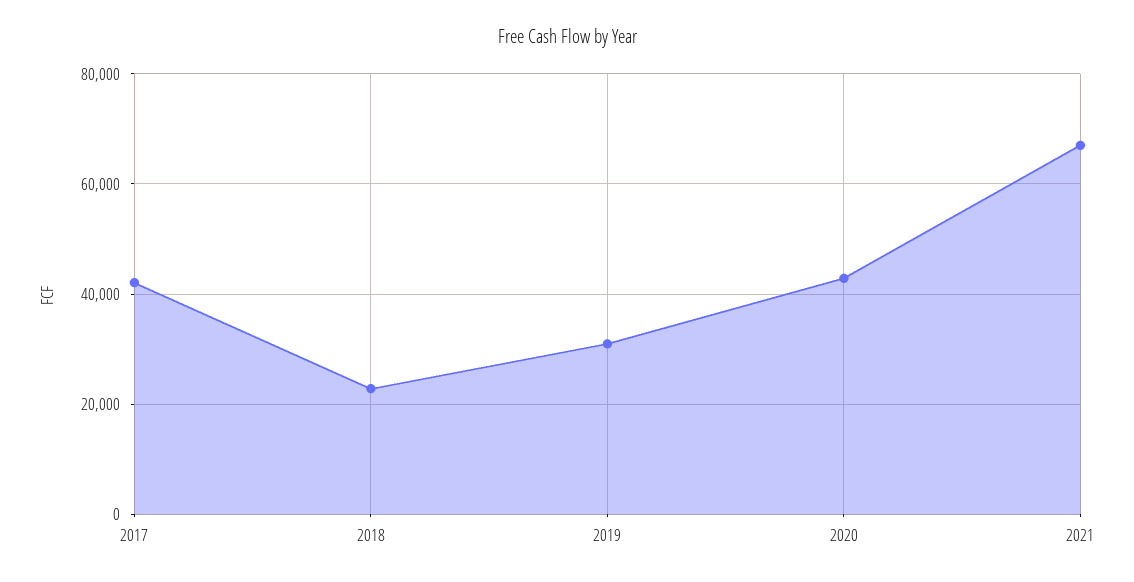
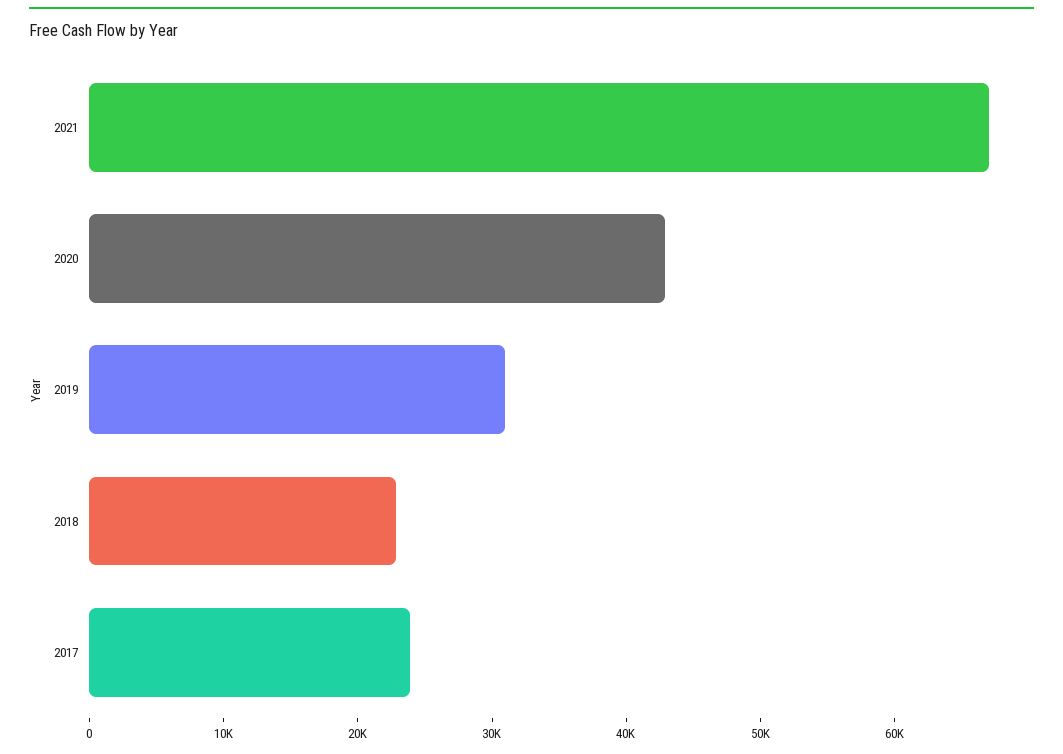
  {
-   "2017": 42000,
+   "2017": 24000,
    "2018": 22000,
    "2019": 30000,
    "2020": 42000,
    "2021": 68000
  }

